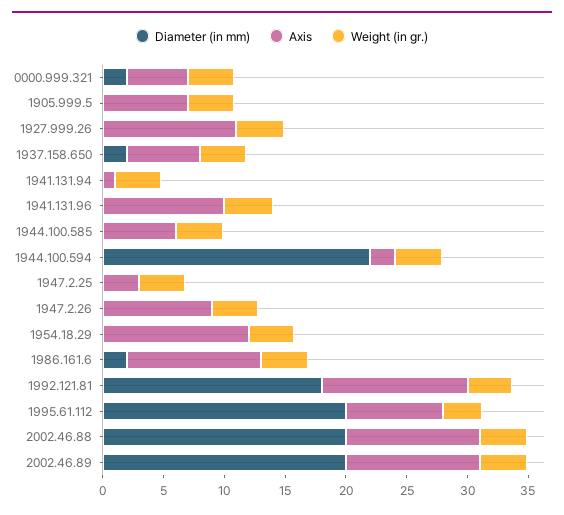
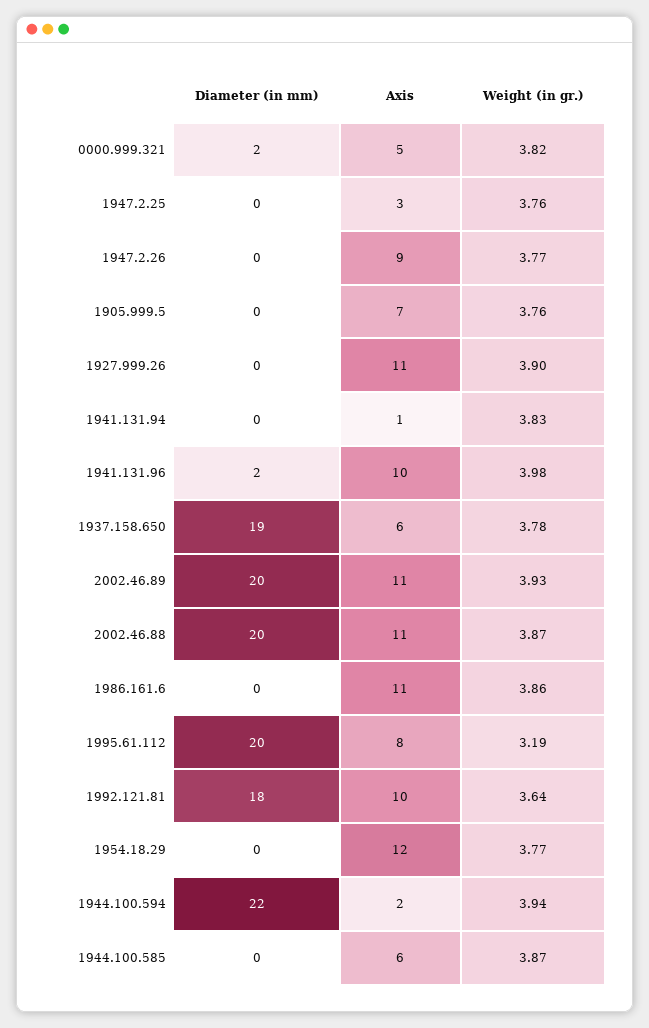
  {
    "Diameter (in mm)": {
      "0000.999.321": 2,
      "1905.999.5": 0,
      "1927.999.26": 0,
-     "1937.158.650": 2,
+     "1937.158.650": 19,
      "1941.131.94": 0,
-     "1941.131.96": 0,
+     "1941.131.96": 2,
      "1944.100.585": 0,
      "1944.100.594": 22,
      "1947.2.25": 0,
      "1947.2.26": 0,
      "1954.18.29": 0,
-     "1986.161.6": 2,
+     "1986.161.6": 0,
      "1992.121.81": 18,
      "1995.61.112": 20,
      "2002.46.88": 20,
      "2002.46.89": 20
    },
    "Axis": {
      "0000.999.321": 5,
      "1905.999.5": 7,
      "1927.999.26": 11,
      "1937.158.650": 6,
      "1941.131.94": 1,
      "1941.131.96": 10,
      "1944.100.585": 6,
      "1944.100.594": 2,
      "1947.2.25": 3,
      "1947.2.26": 9,
      "1954.18.29": 12,
      "1986.161.6": 11,
-     "1992.121.81": 12,
+     "1992.121.81": 10,
      "1995.61.112": 8,
      "2002.46.88": 11,
      "2002.46.89": 11
    },
    "Weight (in gr.)": {
      "0000.999.321": 3.82,
      "1905.999.5": 3.76,
      "1927.999.26": 3.9,
      "1937.158.650": 3.78,
      "1941.131.94": 3.83,
      "1941.131.96": 3.98,
      "1944.100.585": 3.87,
      "1944.100.594": 3.94,
      "1947.2.25": 3.76,
      "1947.2.26": 3.77,
      "1954.18.29": 3.77,
      "1986.161.6": 3.86,
      "1992.121.81": 3.64,
      "1995.61.112": 3.19,
      "2002.46.88": 3.87,
      "2002.46.89": 3.93
    }
  }

